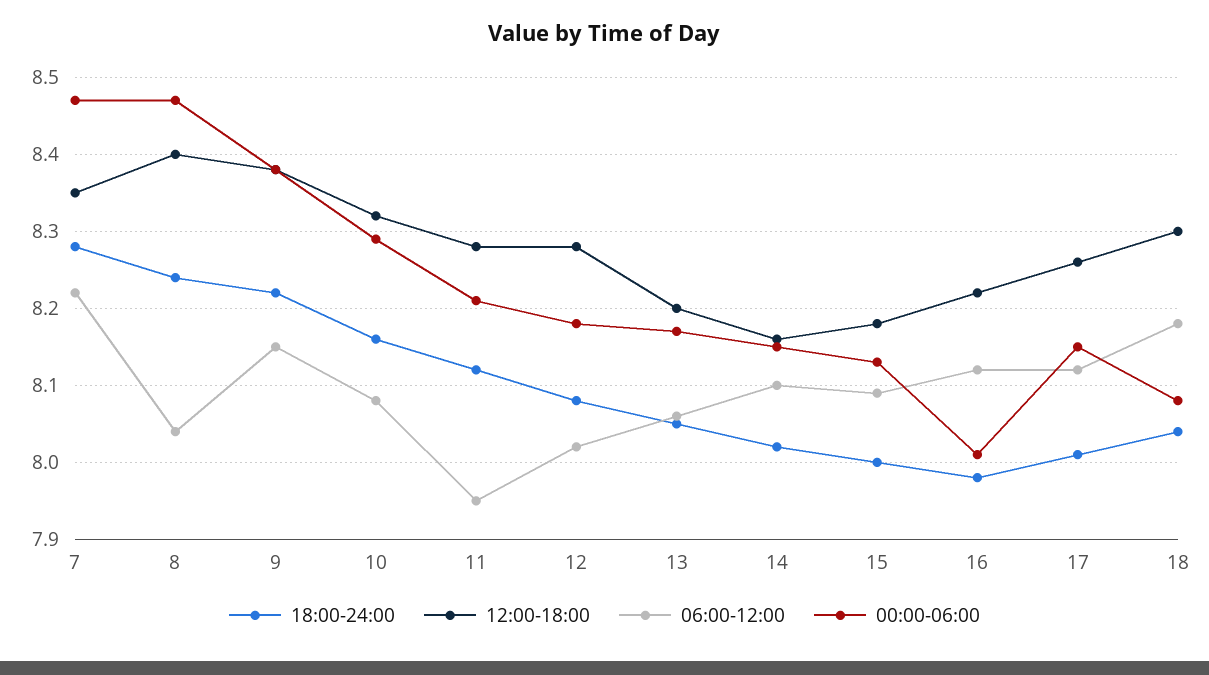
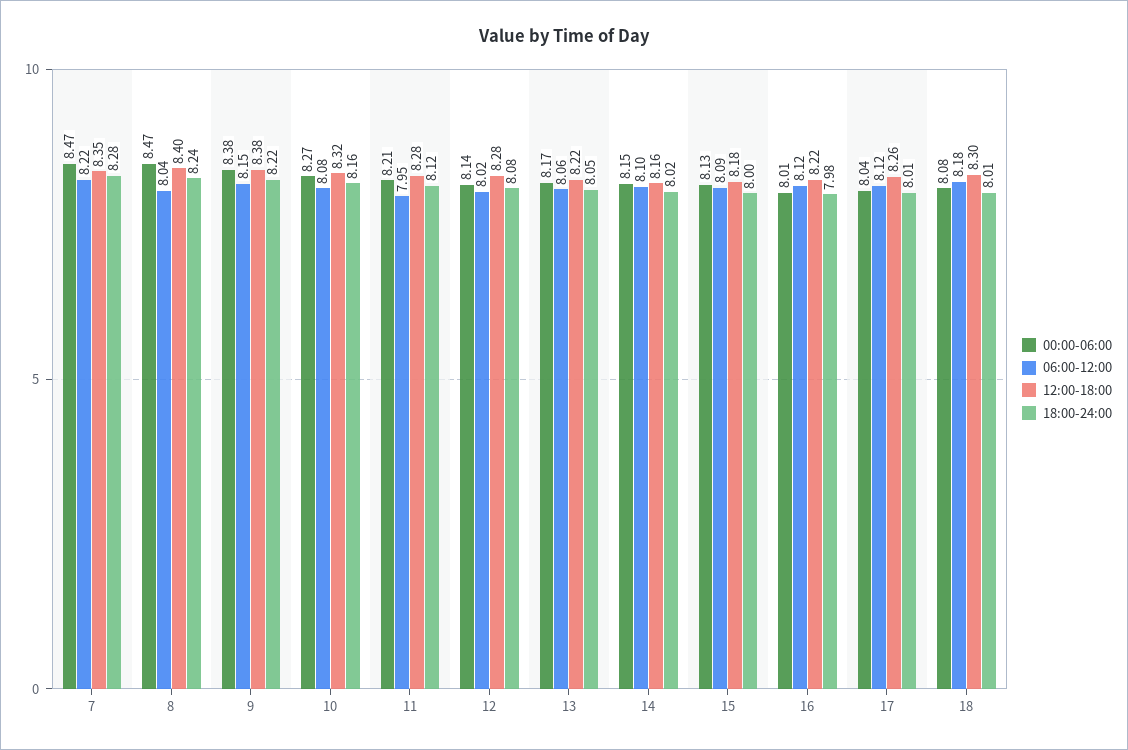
  {
    "18:00-24:00": {
      "7": 8.28,
      "8": 8.24,
      "9": 8.22,
      "10": 8.16,
      "11": 8.12,
      "12": 8.08,
      "13": 8.05,
      "14": 8.02,
      "15": 8,
      "16": 7.98,
      "17": 8.01,
-     "18": 8.04
+     "18": 8.01
    },
    "12:00-18:00": {
      "7": 8.35,
      "8": 8.4,
      "9": 8.38,
      "10": 8.32,
      "11": 8.28,
      "12": 8.28,
-     "13": 8.2,
+     "13": 8.22,
      "14": 8.16,
      "15": 8.18,
      "16": 8.22,
      "17": 8.26,
      "18": 8.3
    },
    "06:00-12:00": {
      "7": 8.22,
      "8": 8.04,
      "9": 8.15,
      "10": 8.08,
      "11": 7.95,
      "12": 8.02,
      "13": 8.06,
      "14": 8.1,
      "15": 8.09,
      "16": 8.12,
      "17": 8.12,
      "18": 8.18
    },
    "00:00-06:00": {
      "7": 8.47,
      "8": 8.47,
      "9": 8.38,
-     "10": 8.29,
+     "10": 8.27,
      "11": 8.21,
-     "12": 8.18,
+     "12": 8.14,
      "13": 8.17,
      "14": 8.15,
      "15": 8.13,
      "16": 8.01,
-     "17": 8.15,
+     "17": 8.04,
      "18": 8.08
    }
  }

